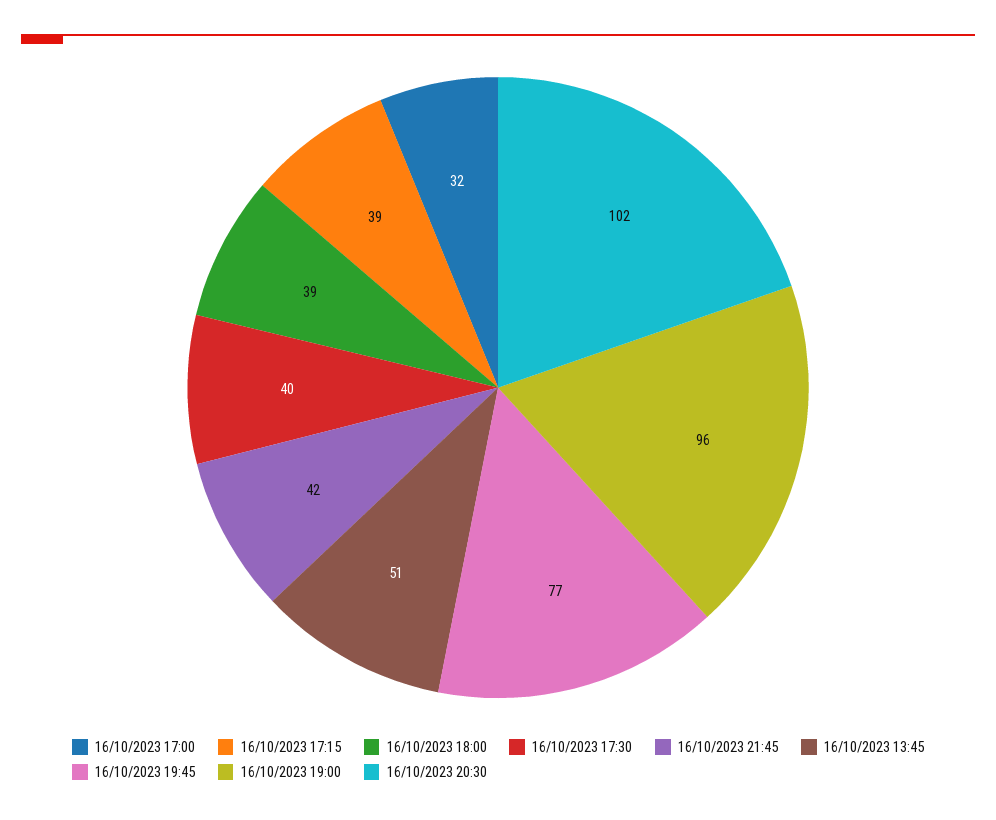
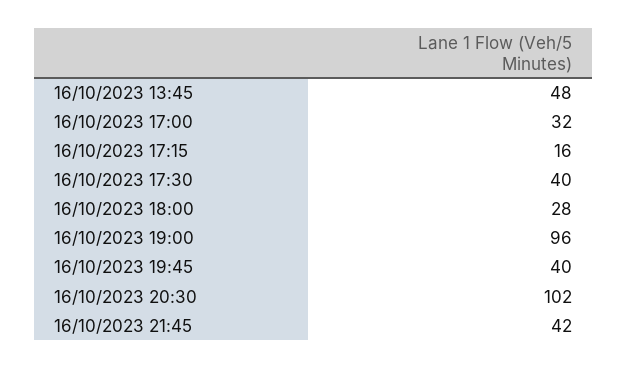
  {
    "16/10/2023 17:00": 32,
-   "16/10/2023 17:15": 39,
+   "16/10/2023 17:15": 16,
-   "16/10/2023 18:00": 39,
+   "16/10/2023 18:00": 28,
    "16/10/2023 17:30": 40,
    "16/10/2023 21:45": 42,
-   "16/10/2023 13:45": 51,
+   "16/10/2023 13:45": 48,
-   "16/10/2023 19:45": 77,
+   "16/10/2023 19:45": 40,
    "16/10/2023 19:00": 96,
    "16/10/2023 20:30": 102
  }

